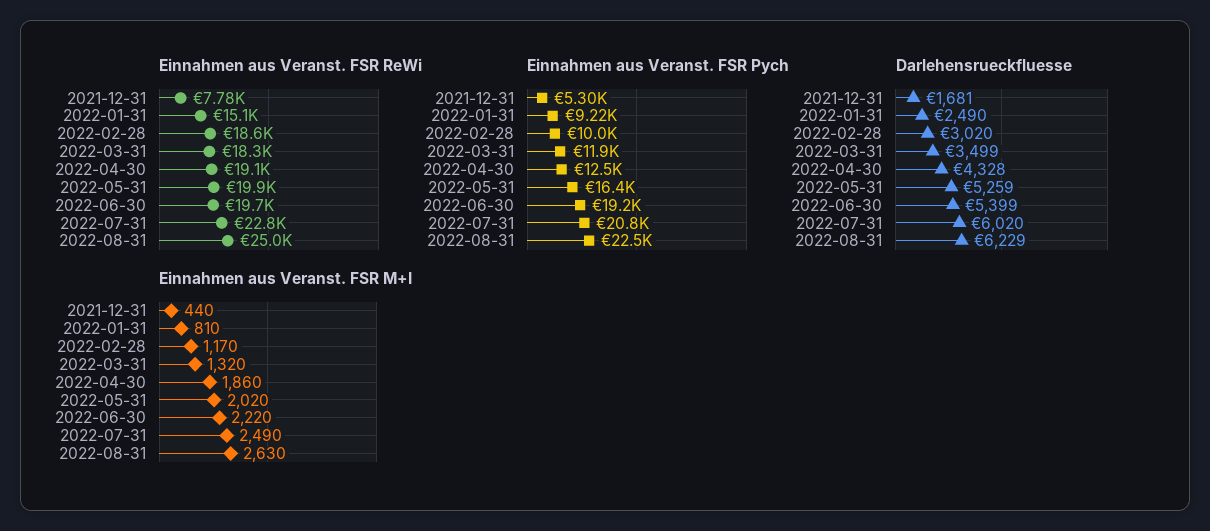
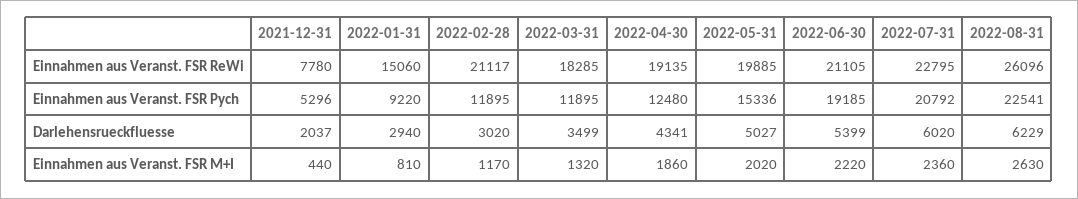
  {
    "Einnahmen aus Veranst. FSR ReWi": {
      "2021-12-31": 7780,
      "2022-01-31": 15060,
-     "2022-02-28": 18600,
+     "2022-02-28": 21117,
      "2022-03-31": 18285,
      "2022-04-30": 19135,
      "2022-05-31": 19885,
-     "2022-06-30": 19700,
+     "2022-06-30": 21105,
      "2022-07-31": 22795,
-     "2022-08-31": 25000
+     "2022-08-31": 26096
    },
    "Einnahmen aus Veranst. FSR Pych": {
      "2021-12-31": 5296,
      "2022-01-31": 9220,
-     "2022-02-28": 10000,
+     "2022-02-28": 11895,
      "2022-03-31": 11895,
      "2022-04-30": 12480,
-     "2022-05-31": 16400,
+     "2022-05-31": 15336,
      "2022-06-30": 19185,
      "2022-07-31": 20792,
      "2022-08-31": 22541
    },
    "Darlehensrueckfluesse": {
-     "2021-12-31": 1681,
+     "2021-12-31": 2037,
-     "2022-01-31": 2490,
+     "2022-01-31": 2940,
      "2022-02-28": 3020,
      "2022-03-31": 3499,
-     "2022-04-30": 4328,
+     "2022-04-30": 4341,
-     "2022-05-31": 5259,
+     "2022-05-31": 5027,
      "2022-06-30": 5399,
      "2022-07-31": 6020,
      "2022-08-31": 6229
    },
    "Einnahmen aus Veranst. FSR M+I": {
      "2021-12-31": 440,
      "2022-01-31": 810,
      "2022-02-28": 1170,
      "2022-03-31": 1320,
      "2022-04-30": 1860,
      "2022-05-31": 2020,
      "2022-06-30": 2220,
-     "2022-07-31": 2490,
+     "2022-07-31": 2360,
      "2022-08-31": 2630
    }
  }

